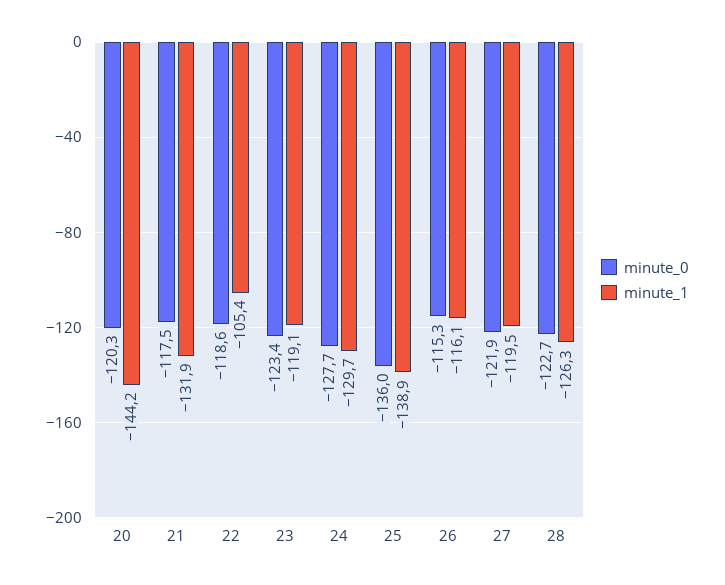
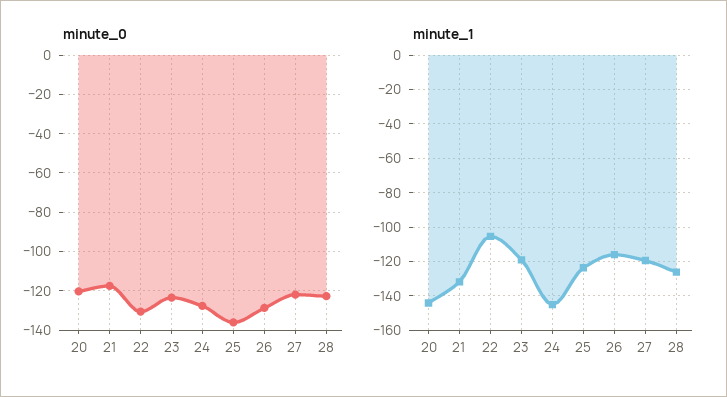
  {
    "minute_0": {
      "20": -120.3,
      "21": -117.5,
-     "22": -118.6,
+     "22": -130,
      "23": -123.4,
      "24": -127.7,
      "25": -136,
-     "26": -115.3,
+     "26": -130,
      "27": -121.9,
      "28": -122.7
    },
    "minute_1": {
      "20": -144.2,
      "21": -131.9,
      "22": -105.4,
      "23": -119.1,
-     "24": -129.7,
+     "24": -145,
-     "25": -138.9,
+     "25": -125,
      "26": -116.1,
      "27": -119.5,
      "28": -126.3
    }
  }

